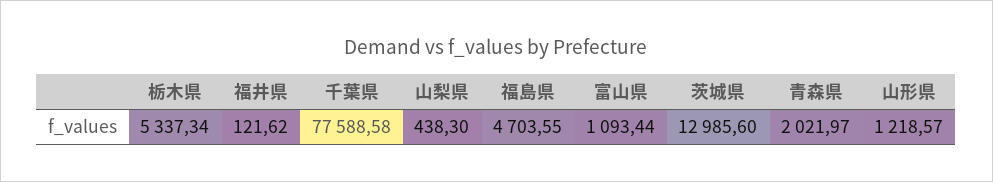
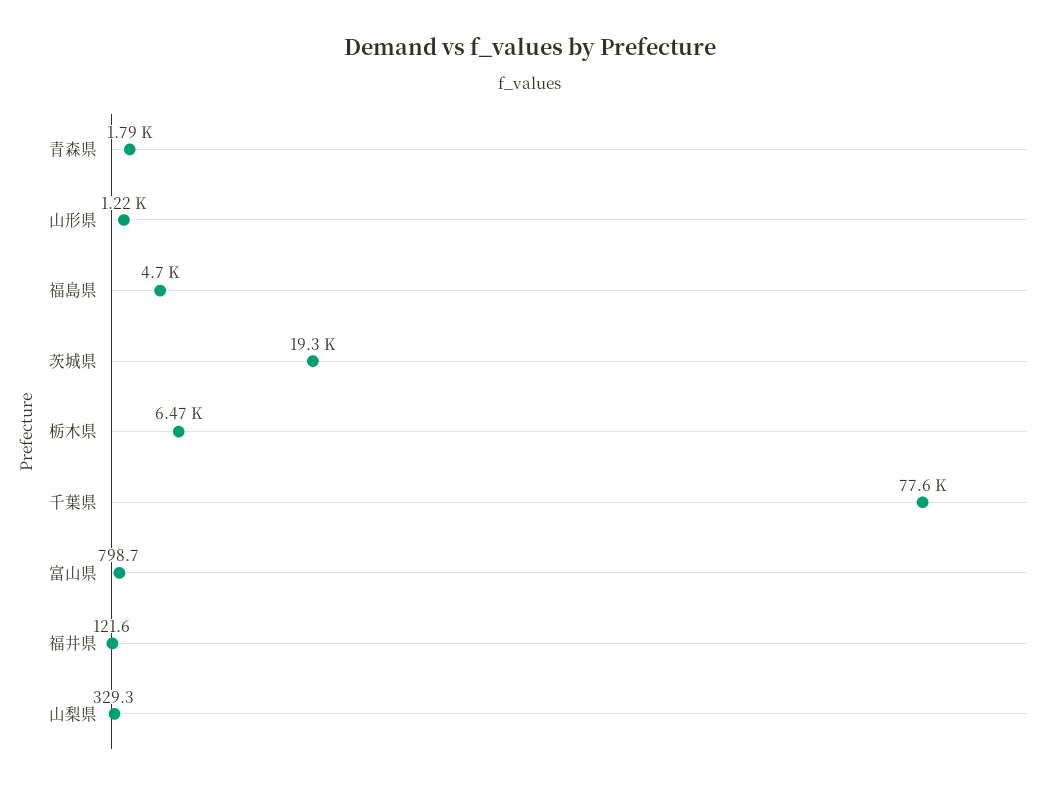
  {
-   "栃木県": 5337.34,
+   "栃木県": 6470,
    "福井県": 121.62,
    "千葉県": 77588.58,
-   "山梨県": 438.3,
+   "山梨県": 329.3,
    "福島県": 4703.55,
-   "富山県": 1093.44,
+   "富山県": 798.7,
-   "茨城県": 12985.6,
+   "茨城県": 19300,
-   "青森県": 2021.97,
+   "青森県": 1790,
    "山形県": 1218.57
  }

